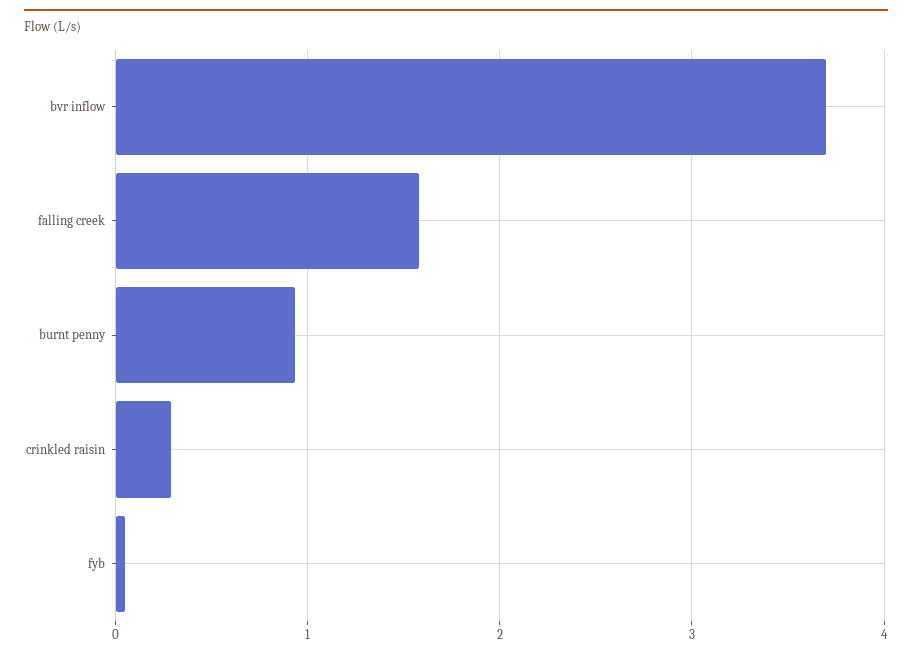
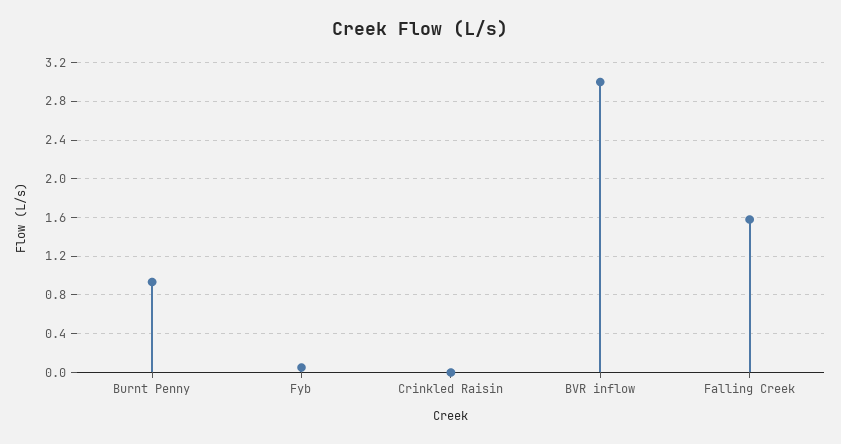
  {
-   "bvr inflow": 3.7,
+   "bvr inflow": 3,
    "falling creek": 1.6,
    "burnt penny": 0.9,
-   "crinkled raisin": 0.3,
+   "crinkled raisin": 0,
    "fyb": 0.1
  }

